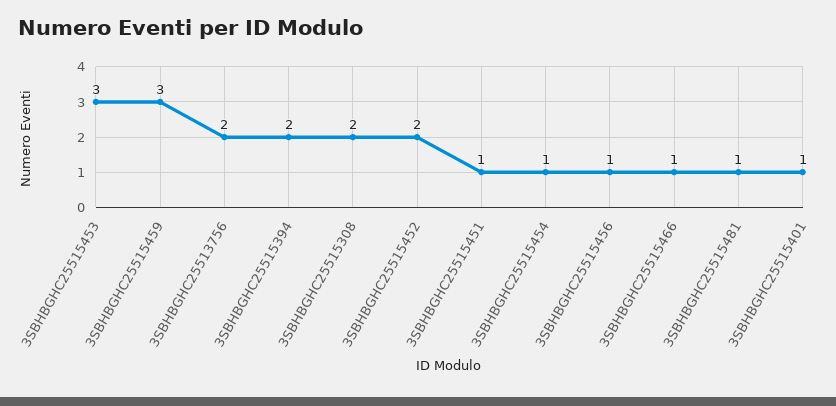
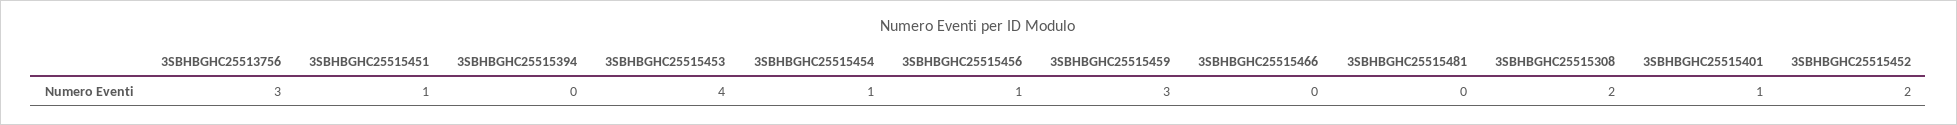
  {
-   "3SBHBGHC25515453": 3,
+   "3SBHBGHC25515453": 4,
    "3SBHBGHC25515459": 3,
-   "3SBHBGHC25513756": 2,
+   "3SBHBGHC25513756": 3,
-   "3SBHBGHC25515394": 2,
+   "3SBHBGHC25515394": 0,
    "3SBHBGHC25515308": 2,
    "3SBHBGHC25515452": 2,
    "3SBHBGHC25515451": 1,
    "3SBHBGHC25515454": 1,
    "3SBHBGHC25515456": 1,
-   "3SBHBGHC25515466": 1,
+   "3SBHBGHC25515466": 0,
-   "3SBHBGHC25515481": 1,
+   "3SBHBGHC25515481": 0,
    "3SBHBGHC25515401": 1
  }

